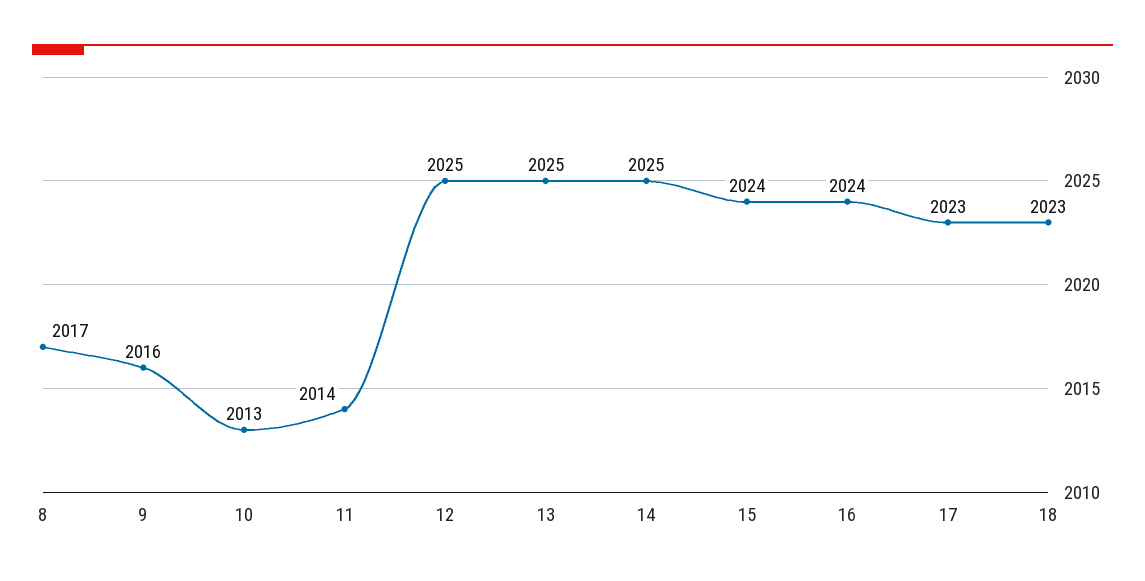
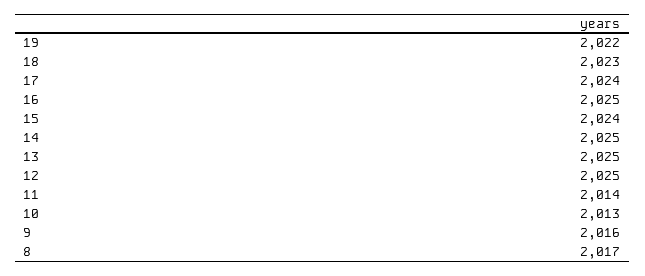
  {
    "8": 2017,
    "9": 2016,
    "10": 2013,
    "11": 2014,
    "12": 2025,
    "13": 2025,
    "14": 2025,
    "15": 2024,
-   "16": 2024,
+   "16": 2025,
-   "17": 2023,
+   "17": 2024,
-   "18": 2023
+   "18": 2023,
+   "19": 2022
  }

